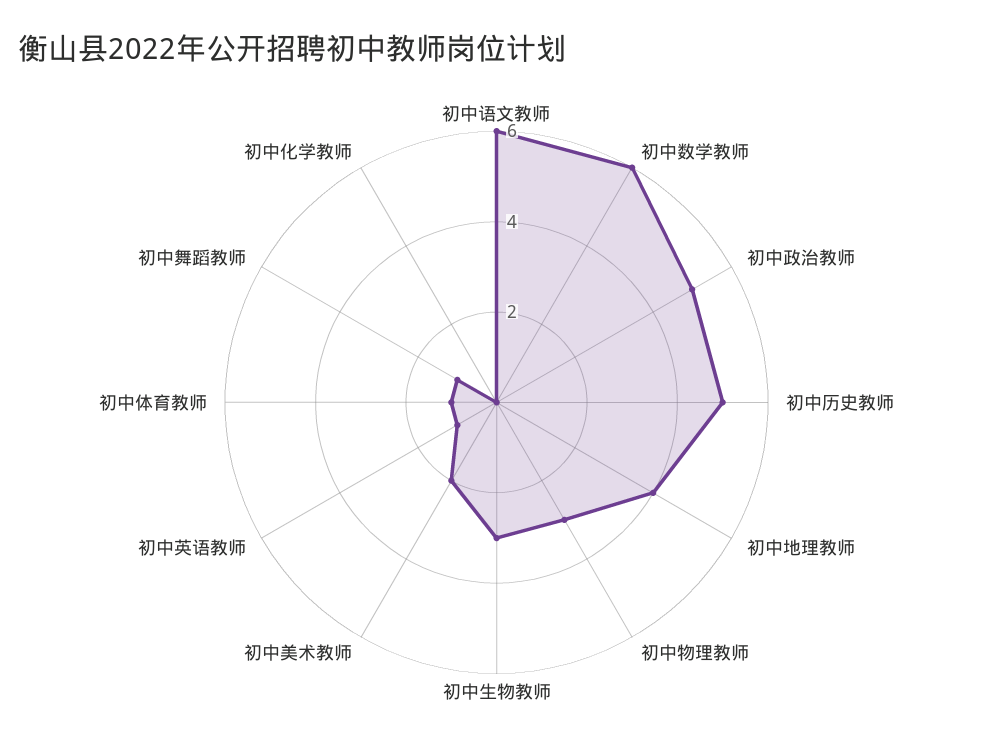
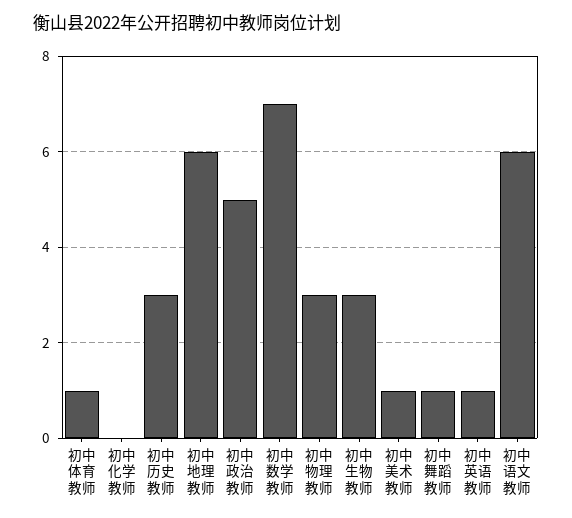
  {
    "初中语文教师": 6,
-   "初中数学教师": 6,
+   "初中数学教师": 7,
    "初中政治教师": 5,
-   "初中历史教师": 5,
+   "初中历史教师": 3,
-   "初中地理教师": 4,
+   "初中地理教师": 6,
    "初中物理教师": 3,
    "初中生物教师": 3,
-   "初中美术教师": 2,
+   "初中美术教师": 1,
    "初中英语教师": 1,
    "初中体育教师": 1,
    "初中舞蹈教师": 1,
    "初中化学教师": 0
  }

